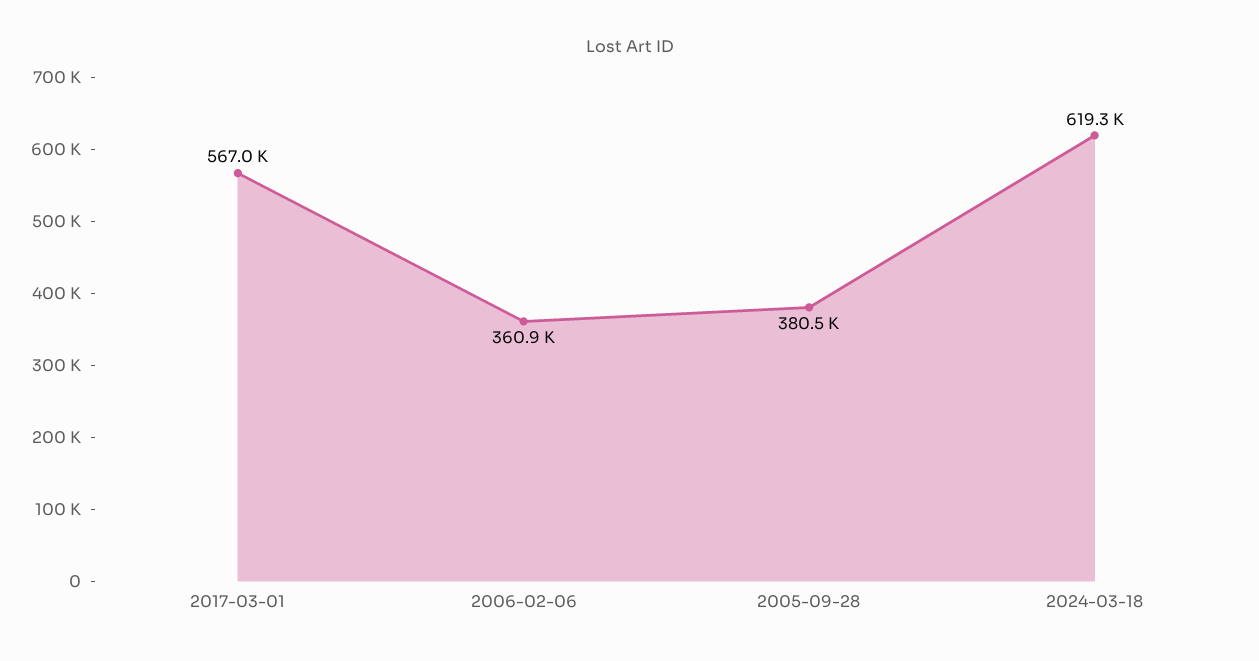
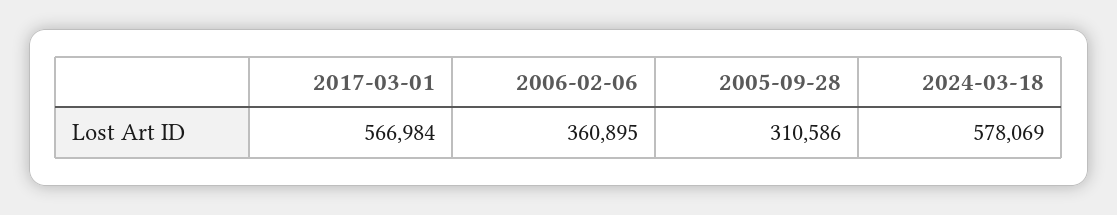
  {
    "2017-03-01": 566984,
    "2006-02-06": 360895,
-   "2005-09-28": 380500,
+   "2005-09-28": 310586,
-   "2024-03-18": 619300
+   "2024-03-18": 578069
  }

